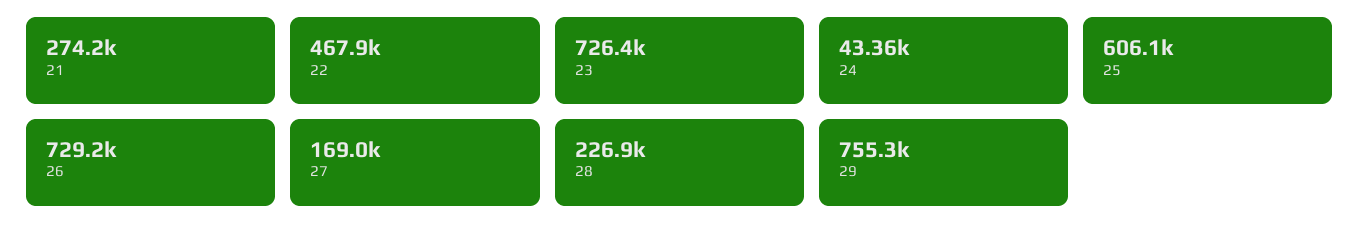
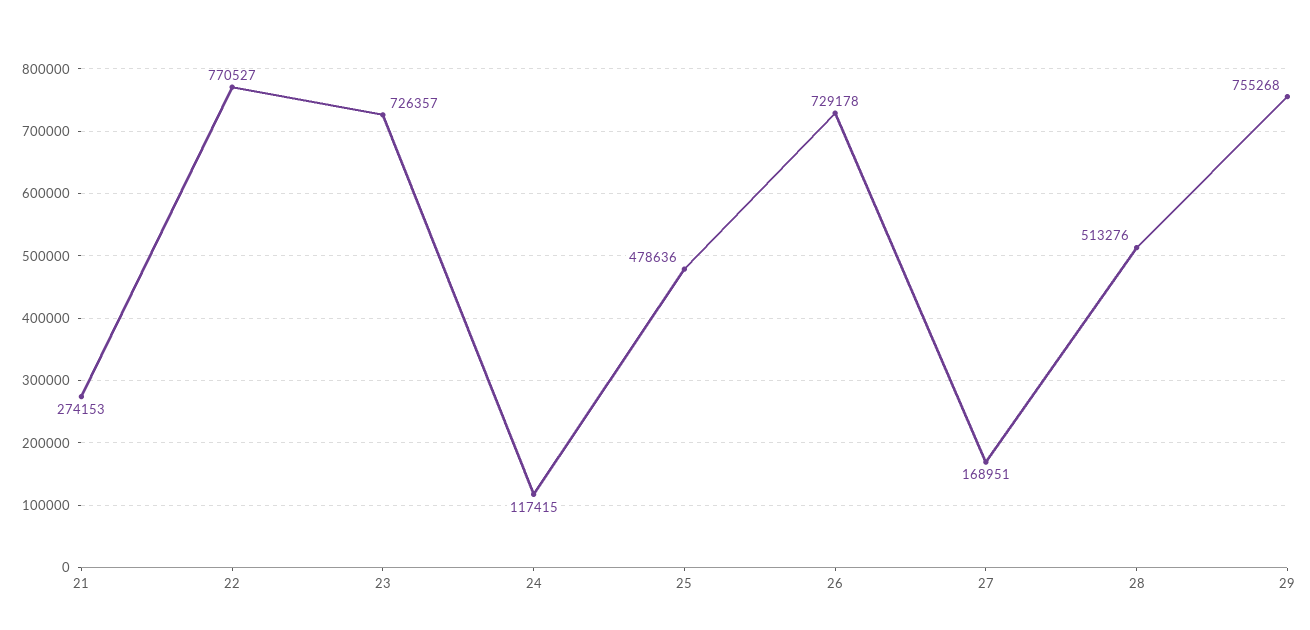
  {
    "21": 274153,
-   "22": 467900,
+   "22": 770527,
    "23": 726357,
-   "24": 43360,
+   "24": 117415,
-   "25": 606100,
+   "25": 478636,
    "26": 729178,
    "27": 168951,
-   "28": 226900,
+   "28": 513276,
    "29": 755268
  }

